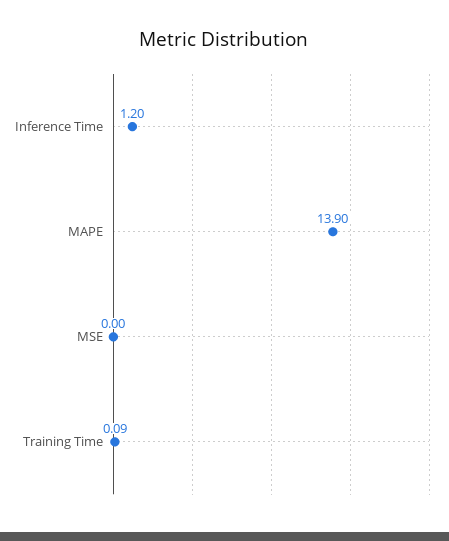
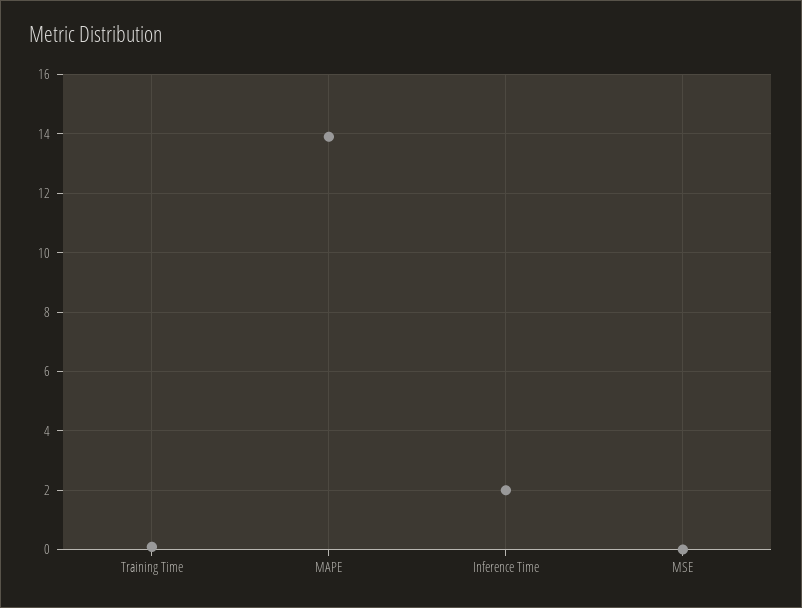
  {
-   "Inference Time": 1.2,
+   "Inference Time": 2,
    "MAPE": 13.9,
    "MSE": 0,
    "Training Time": 0.09
  }

